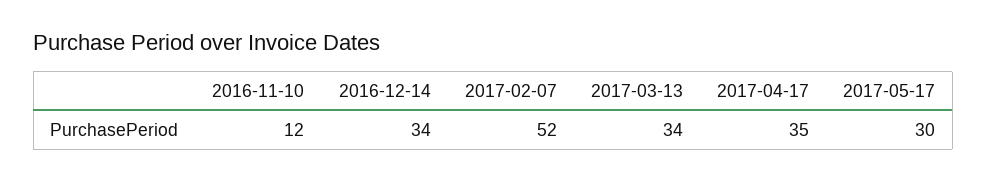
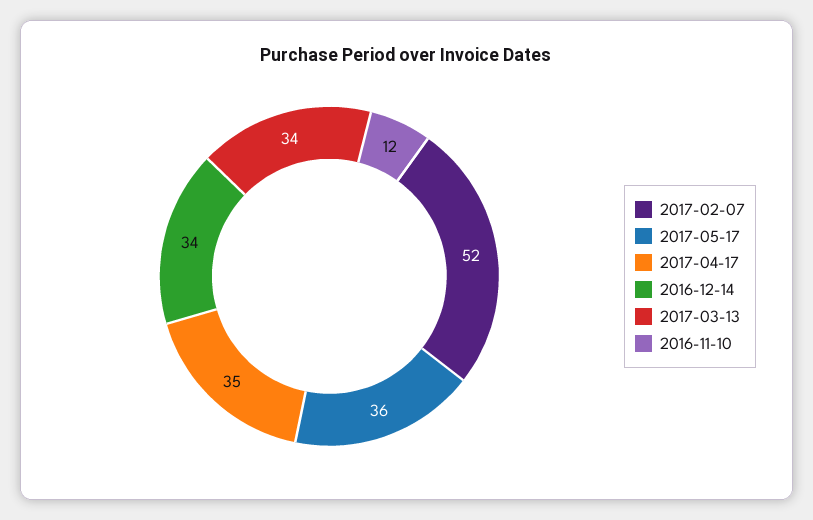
  {
    "2016-11-10": 12,
    "2016-12-14": 34,
    "2017-02-07": 52,
    "2017-03-13": 34,
    "2017-04-17": 35,
-   "2017-05-17": 30
+   "2017-05-17": 36
  }

